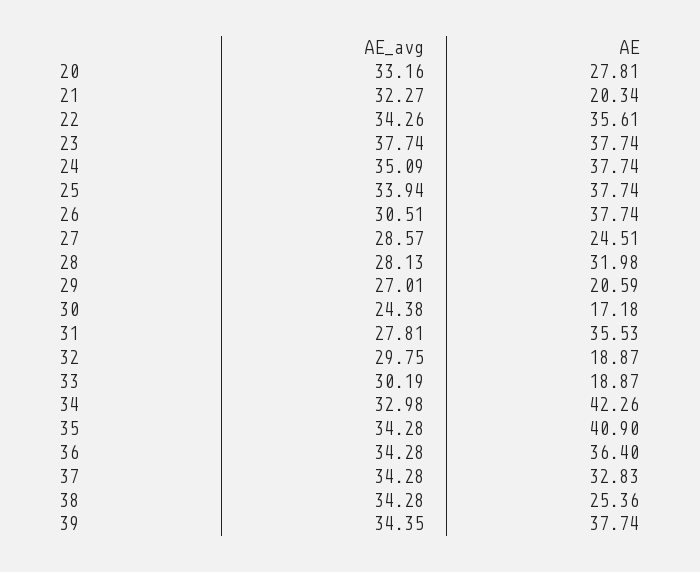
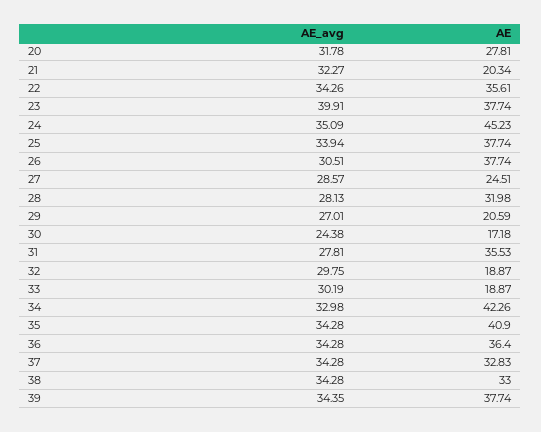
  {
    "AE_avg": {
-     "20": 33.16,
+     "20": 31.78,
      "21": 32.27,
      "22": 34.26,
-     "23": 37.74,
+     "23": 39.91,
      "24": 35.09,
      "25": 33.94,
      "26": 30.51,
      "27": 28.57,
      "28": 28.13,
      "29": 27.01,
      "30": 24.38,
      "31": 27.81,
      "32": 29.75,
      "33": 30.19,
      "34": 32.98,
      "35": 34.28,
      "36": 34.28,
      "37": 34.28,
      "38": 34.28,
      "39": 34.35
    },
    "AE": {
      "20": 27.81,
      "21": 20.34,
      "22": 35.61,
      "23": 37.74,
-     "24": 37.74,
+     "24": 45.23,
      "25": 37.74,
      "26": 37.74,
      "27": 24.51,
      "28": 31.98,
      "29": 20.59,
      "30": 17.18,
      "31": 35.53,
      "32": 18.87,
      "33": 18.87,
      "34": 42.26,
      "35": 40.9,
      "36": 36.4,
      "37": 32.83,
-     "38": 25.36,
+     "38": 33,
      "39": 37.74
    }
  }

